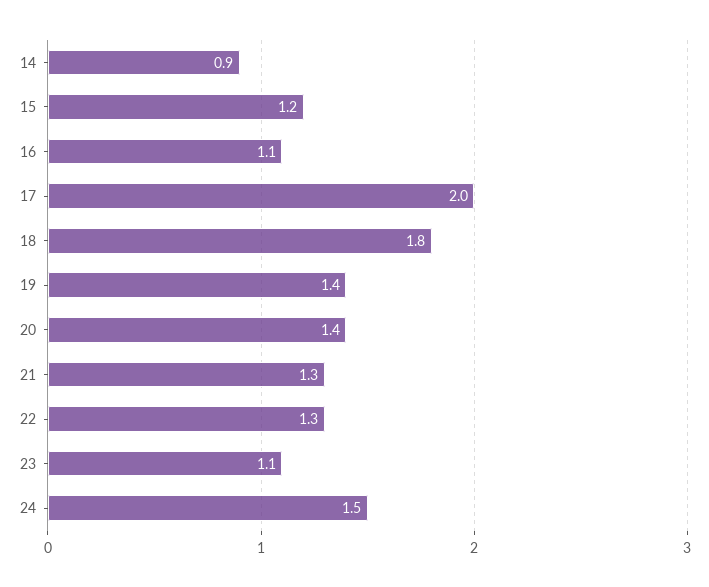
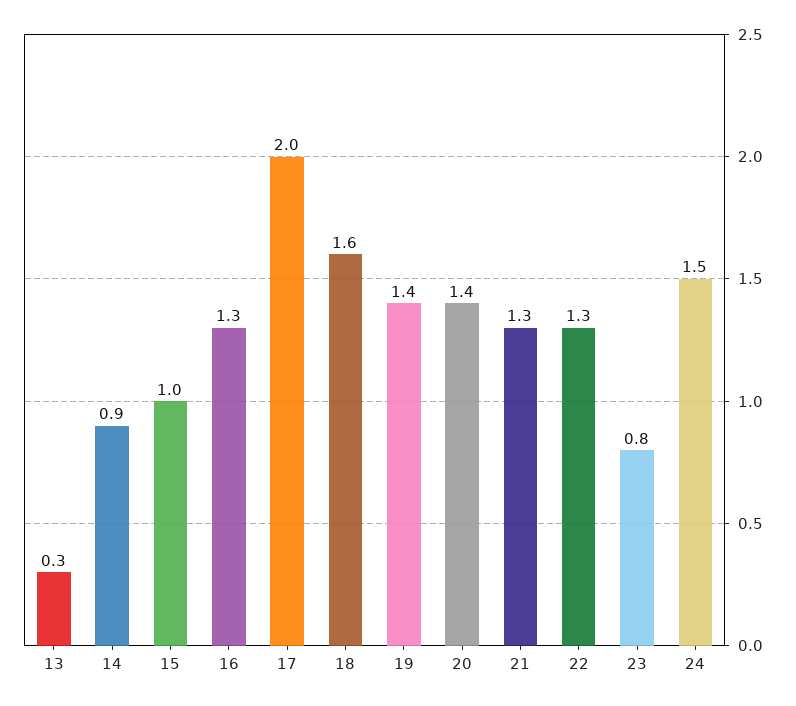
  {
    "14": 0.9,
-   "15": 1.2,
+   "15": 1,
-   "16": 1.1,
+   "16": 1.3,
    "17": 2,
-   "18": 1.8,
+   "18": 1.6,
    "19": 1.4,
    "20": 1.4,
    "21": 1.3,
    "22": 1.3,
-   "23": 1.1,
+   "23": 0.8,
-   "24": 1.5
+   "24": 1.5,
+   "13": 0.3
  }

